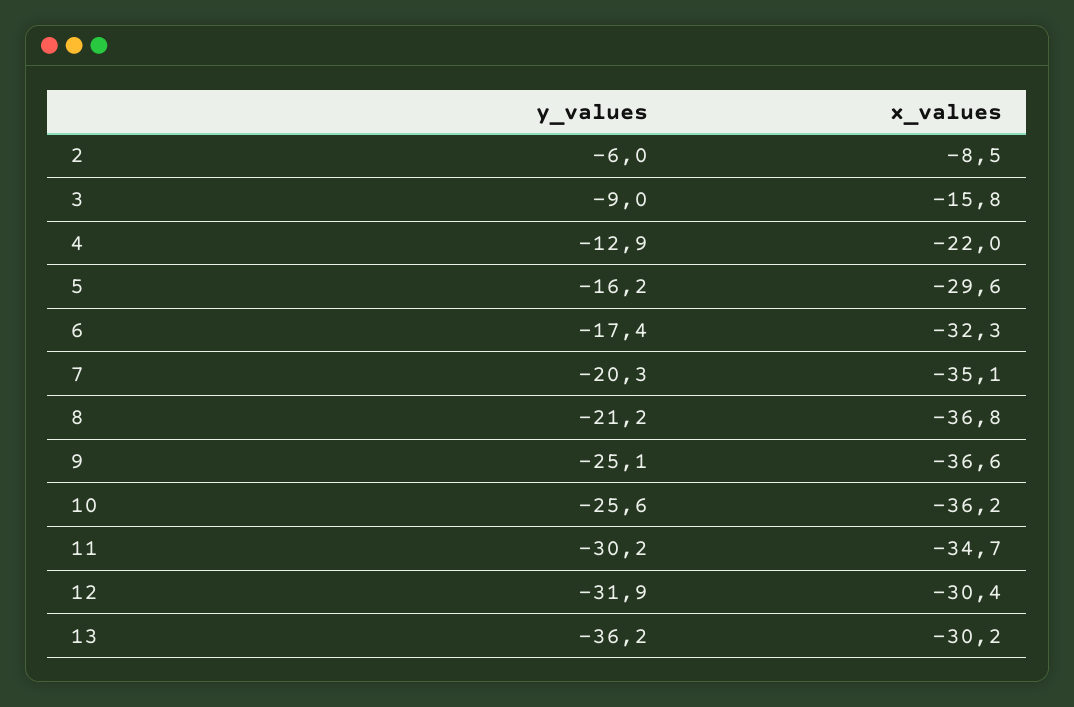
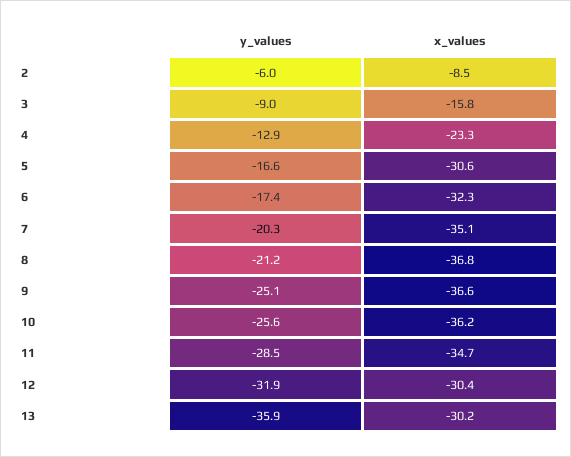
  {
    "y_values": {
      "2": -6,
      "3": -9,
      "4": -12.9,
-     "5": -16.2,
+     "5": -16.6,
      "6": -17.4,
      "7": -20.3,
      "8": -21.2,
      "9": -25.1,
      "10": -25.6,
-     "11": -30.2,
+     "11": -28.5,
      "12": -31.9,
-     "13": -36.2
+     "13": -35.9
    },
    "x_values": {
      "2": -8.5,
      "3": -15.8,
-     "4": -22,
+     "4": -23.3,
-     "5": -29.6,
+     "5": -30.6,
      "6": -32.3,
      "7": -35.1,
      "8": -36.8,
      "9": -36.6,
      "10": -36.2,
      "11": -34.7,
      "12": -30.4,
      "13": -30.2
    }
  }

